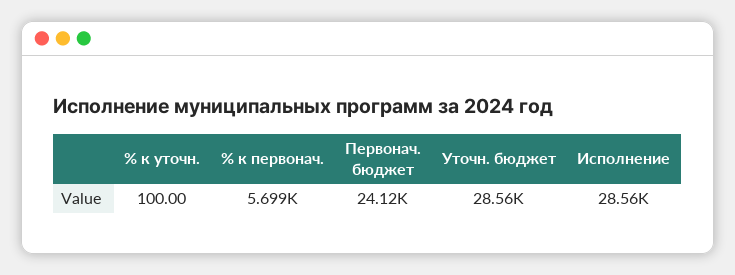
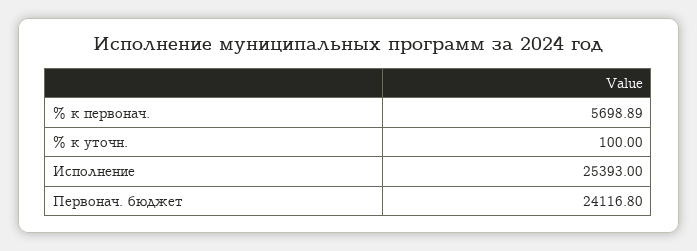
  {
    "% к уточн.": 100,
    "% к первонач.": 5698.89,
    "Первонач. бюджет": 24116.8,
-   "Уточн. бюджет": 28560,
-   "Исполнение": 28560
+   "Исполнение": 25393
  }

